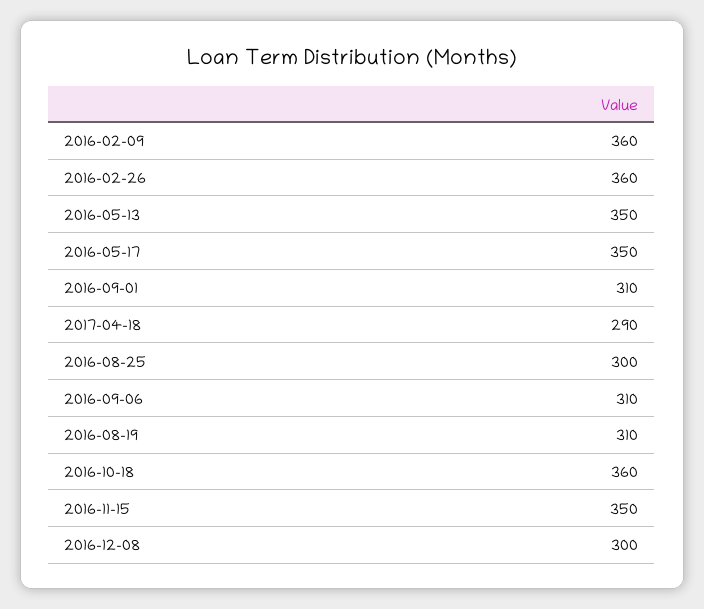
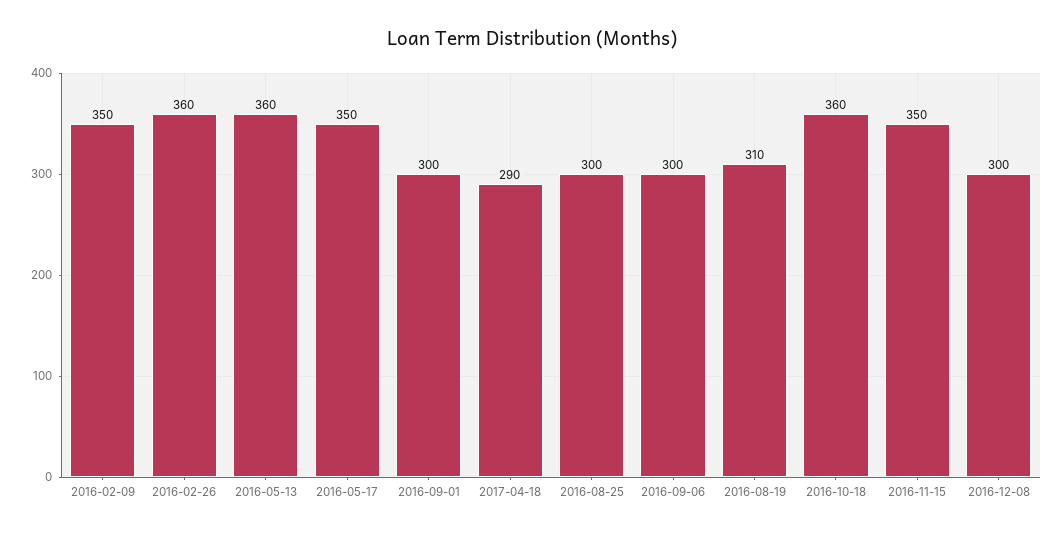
  {
-   "2016-02-09": 360,
+   "2016-02-09": 350,
    "2016-02-26": 360,
-   "2016-05-13": 350,
+   "2016-05-13": 360,
    "2016-05-17": 350,
-   "2016-09-01": 310,
+   "2016-09-01": 300,
    "2017-04-18": 290,
    "2016-08-25": 300,
-   "2016-09-06": 310,
+   "2016-09-06": 300,
    "2016-08-19": 310,
    "2016-10-18": 360,
    "2016-11-15": 350,
    "2016-12-08": 300
  }

